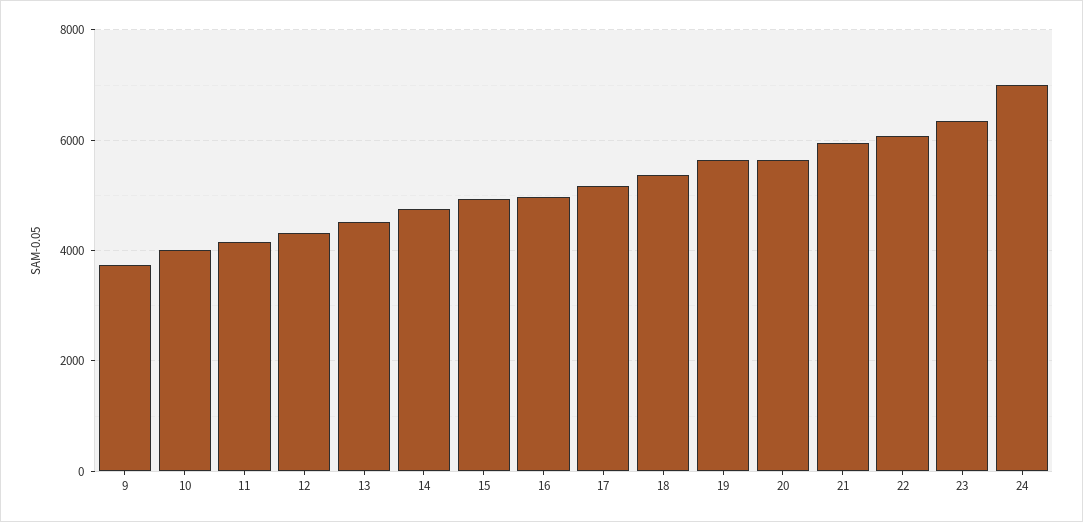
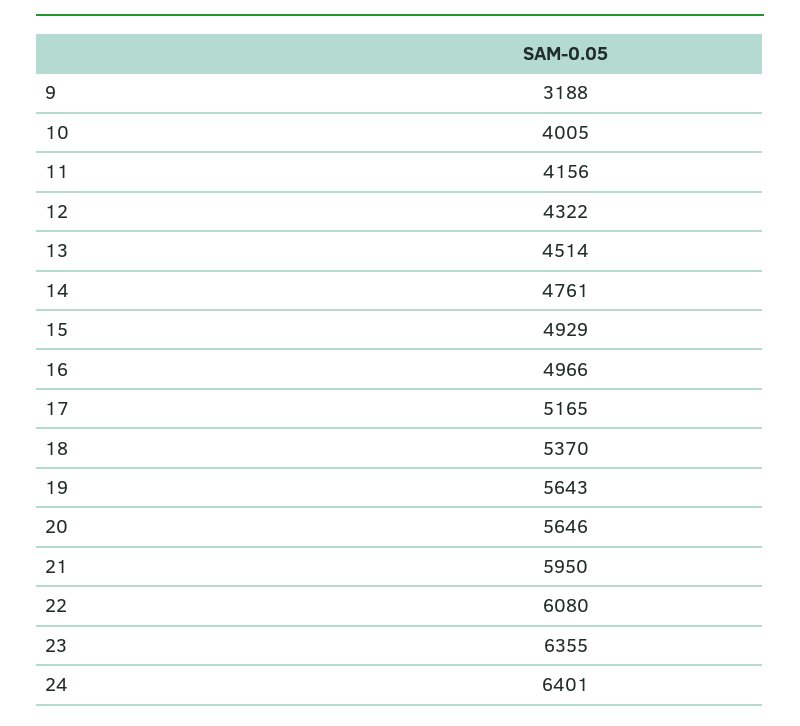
  {
-   "9": 3800,
+   "9": 3188,
    "10": 4005,
    "11": 4156,
    "12": 4322,
    "13": 4514,
    "14": 4761,
    "15": 4929,
    "16": 4966,
    "17": 5165,
    "18": 5370,
    "19": 5643,
    "20": 5646,
    "21": 5950,
    "22": 6080,
    "23": 6355,
-   "24": 7000
+   "24": 6401
  }

